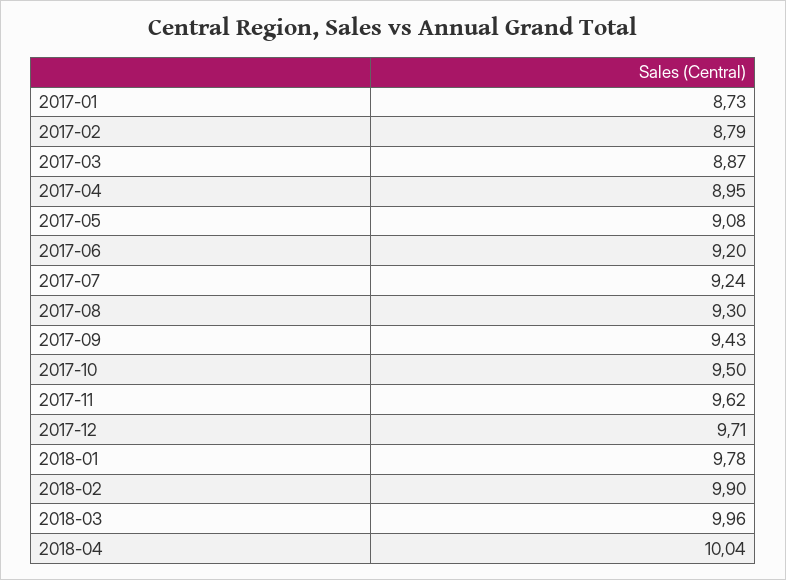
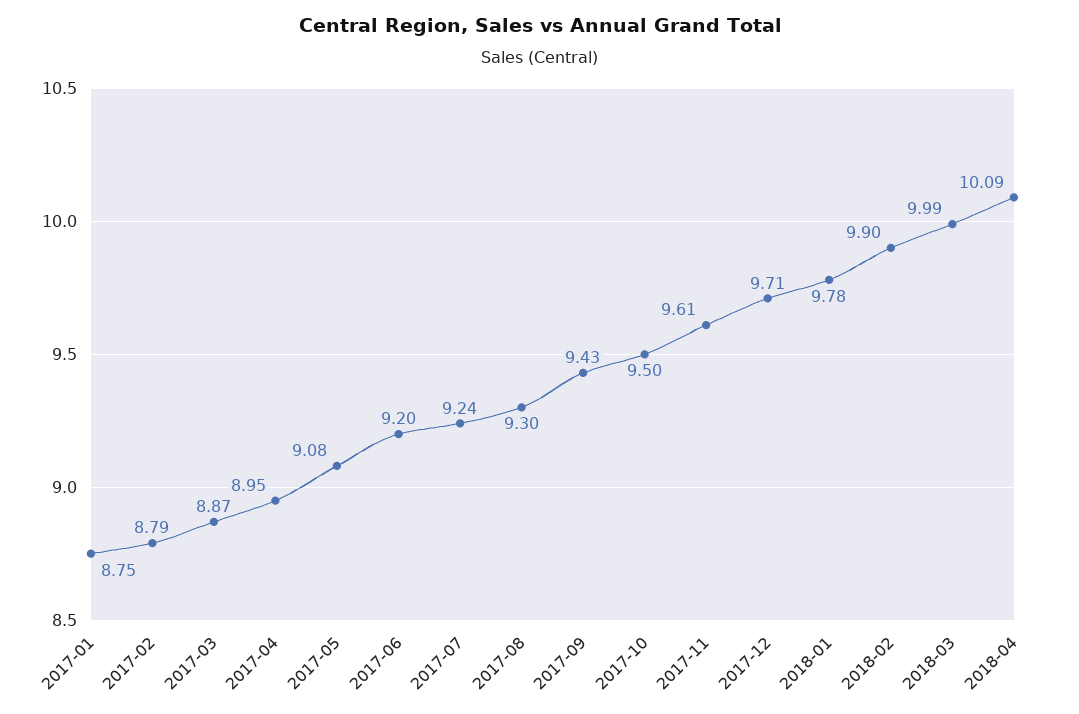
  {
-   "2017-01": 8.73,
+   "2017-01": 8.75,
    "2017-02": 8.79,
    "2017-03": 8.87,
    "2017-04": 8.95,
    "2017-05": 9.08,
    "2017-06": 9.2,
    "2017-07": 9.24,
    "2017-08": 9.3,
    "2017-09": 9.43,
    "2017-10": 9.5,
-   "2017-11": 9.62,
+   "2017-11": 9.61,
    "2017-12": 9.71,
    "2018-01": 9.78,
    "2018-02": 9.9,
-   "2018-03": 9.96,
+   "2018-03": 9.99,
-   "2018-04": 10.04
+   "2018-04": 10.09
  }

